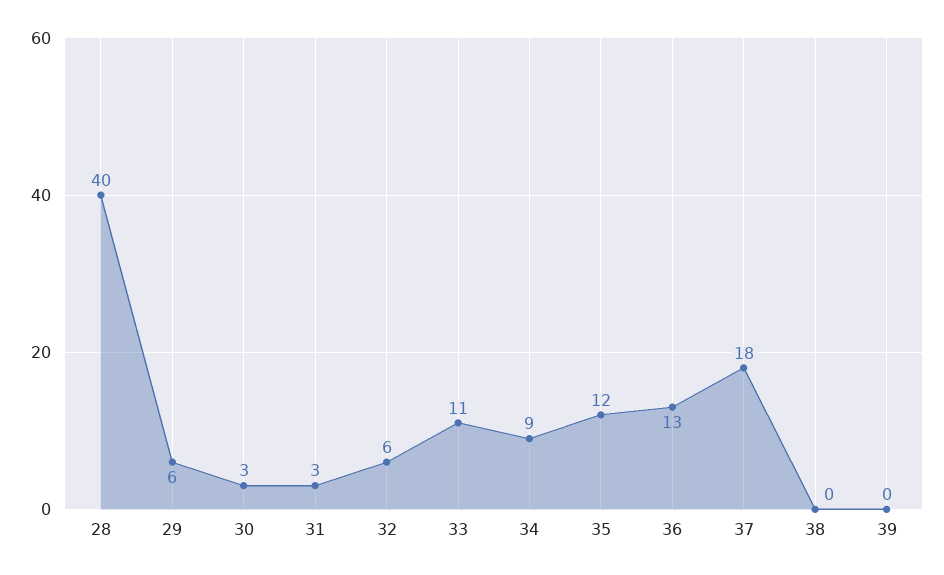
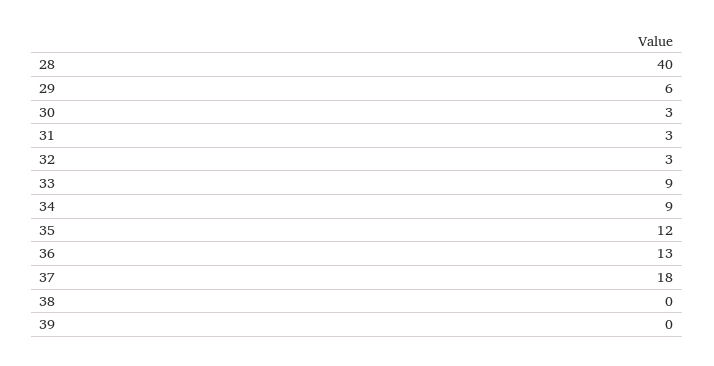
  {
    "28": 40,
    "29": 6,
    "30": 3,
    "31": 3,
-   "32": 6,
+   "32": 3,
-   "33": 11,
+   "33": 9,
    "34": 9,
    "35": 12,
    "36": 13,
    "37": 18,
    "38": 0,
    "39": 0
  }

